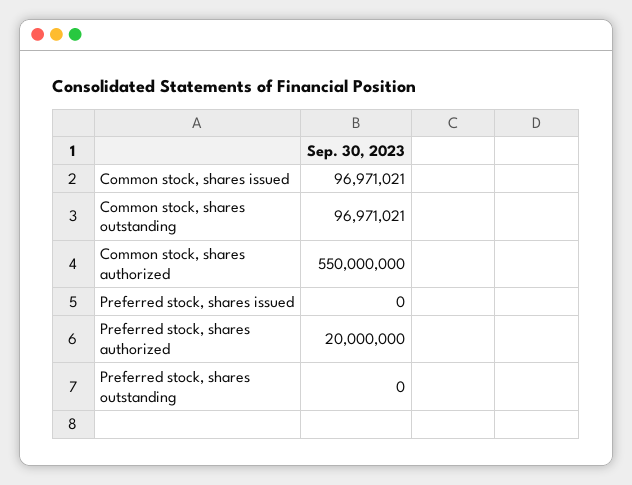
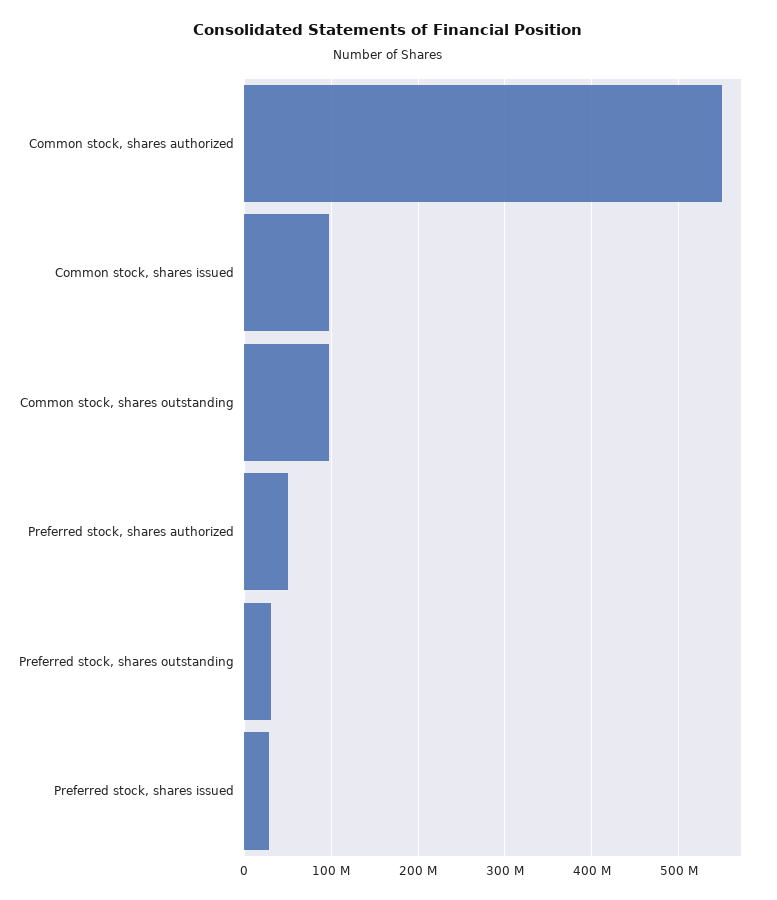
  {
    "Common stock, shares issued": 96971021,
    "Common stock, shares outstanding": 96971021,
    "Common stock, shares authorized": 550000000,
-   "Preferred stock, shares issued": 0,
+   "Preferred stock, shares issued": 30000000,
-   "Preferred stock, shares authorized": 20000000,
+   "Preferred stock, shares authorized": 50000000,
-   "Preferred stock, shares outstanding": 0
+   "Preferred stock, shares outstanding": 30000000
  }

